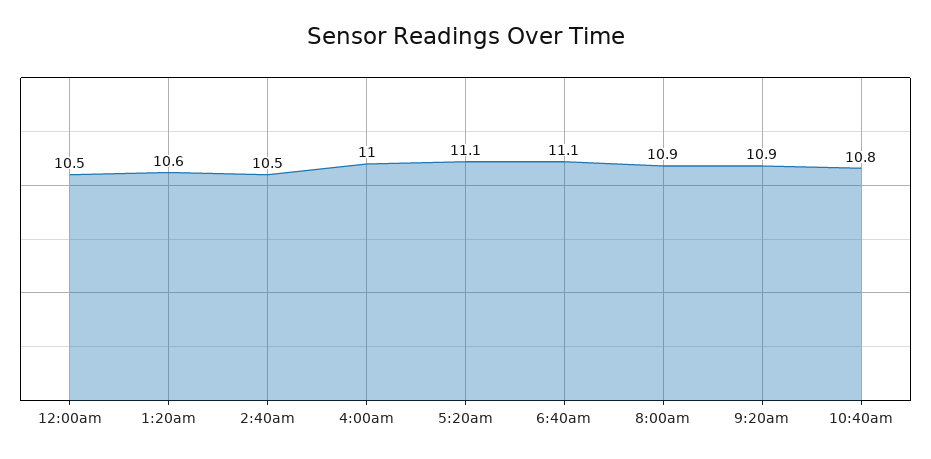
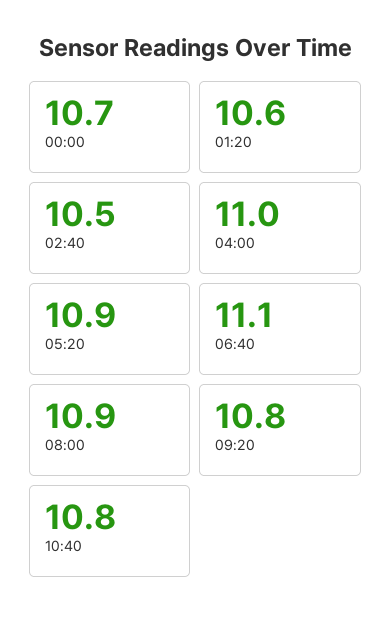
  {
-   "12:00am": 10.5,
+   "12:00am": 10.7,
    "1:20am": 10.6,
    "2:40am": 10.5,
    "4:00am": 11,
-   "5:20am": 11.1,
+   "5:20am": 10.9,
    "6:40am": 11.1,
    "8:00am": 10.9,
-   "9:20am": 10.9,
+   "9:20am": 10.8,
    "10:40am": 10.8
  }

